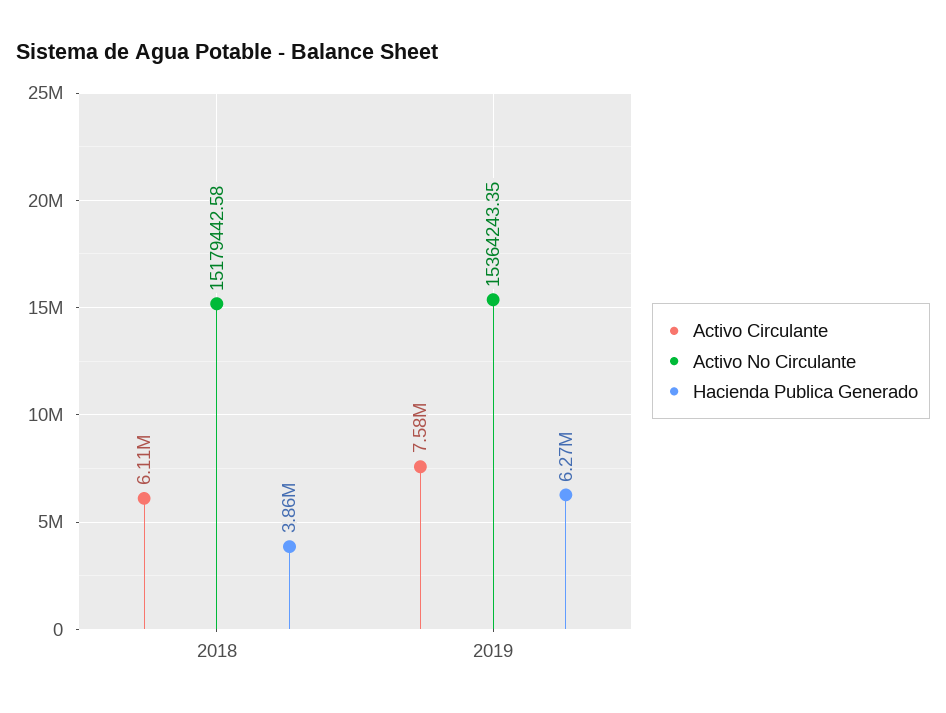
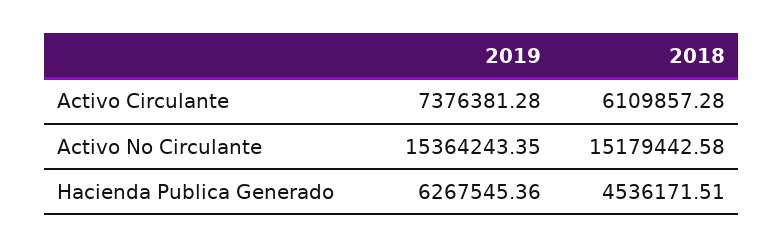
  {
    "Activo Circulante": {
      "2018": 6109857.28,
-     "2019": 7580000
+     "2019": 7376381.28
    },
    "Activo No Circulante": {
      "2018": 15179442.58,
      "2019": 15364243.35
    },
    "Hacienda Publica Generado": {
-     "2018": 3860000,
+     "2018": 4536171.51,
      "2019": 6267545.36
    }
  }

